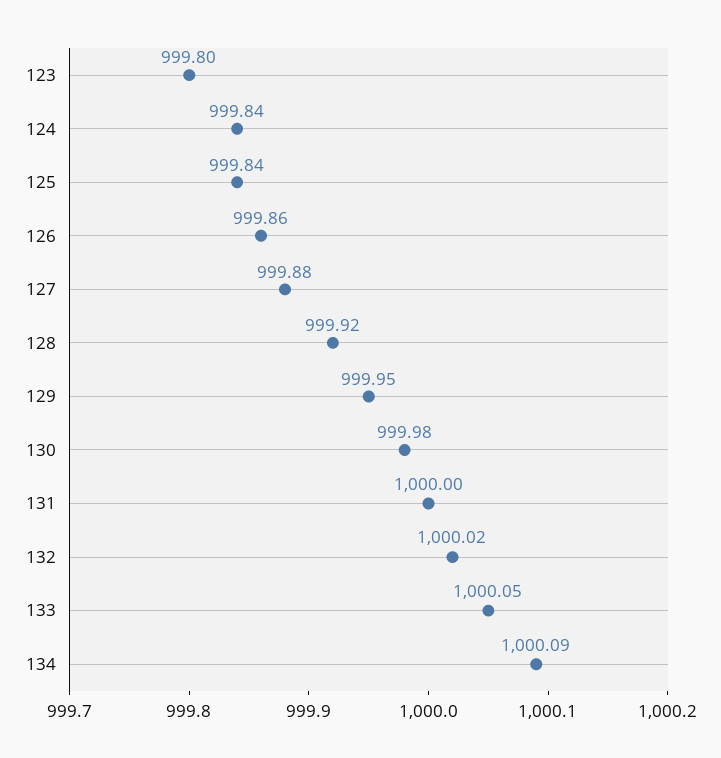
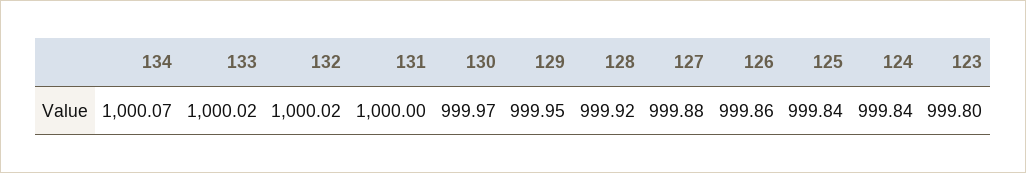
  {
    "123": 999.8,
    "124": 999.84,
    "125": 999.84,
    "126": 999.86,
    "127": 999.88,
    "128": 999.92,
    "129": 999.95,
-   "130": 999.98,
+   "130": 999.97,
    "131": 1000,
    "132": 1000.02,
-   "133": 1000.05,
+   "133": 1000.02,
-   "134": 1000.09
+   "134": 1000.07
  }

